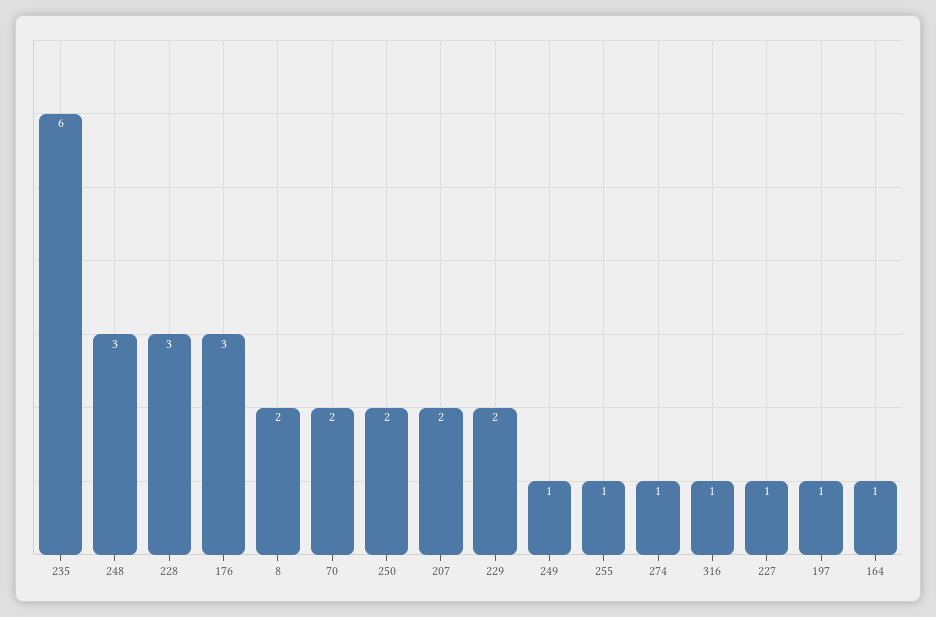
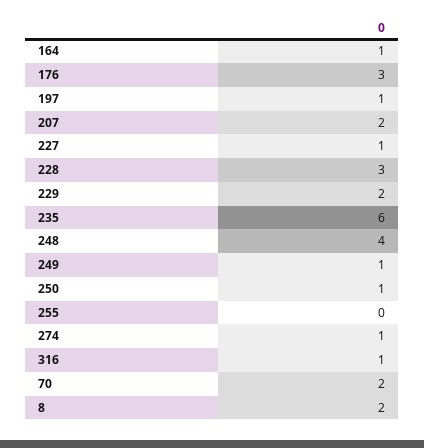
  {
    "235": 6,
-   "248": 3,
+   "248": 4,
    "228": 3,
    "176": 3,
    "8": 2,
    "70": 2,
-   "250": 2,
+   "250": 1,
    "207": 2,
    "229": 2,
    "249": 1,
-   "255": 1,
+   "255": 0,
    "274": 1,
    "316": 1,
    "227": 1,
    "197": 1,
    "164": 1
  }

